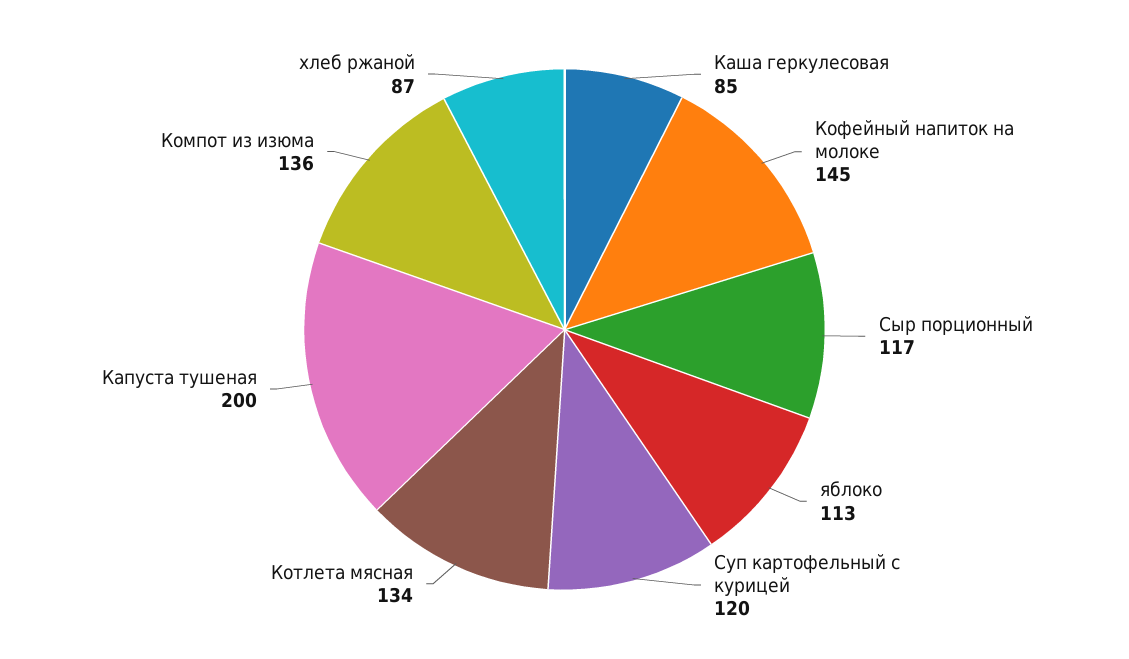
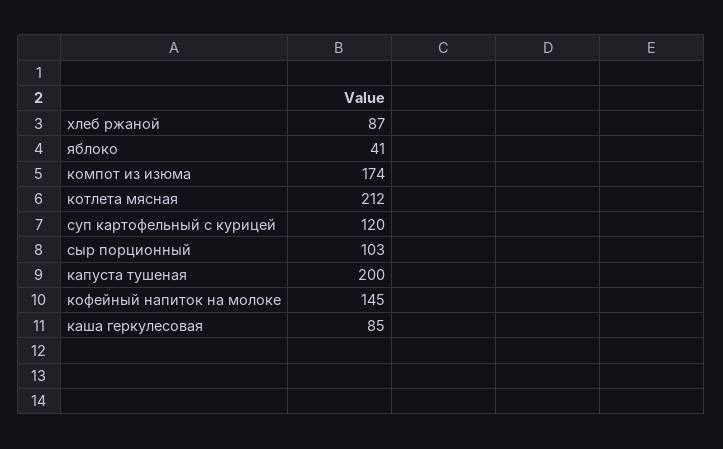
  {
    "Каша геркулесовая": 85,
    "Кофейный напиток на молоке": 145,
-   "Сыр порционный": 117,
+   "Сыр порционный": 103,
-   "яблоко": 113,
+   "яблоко": 41,
    "Суп картофельный с курицей": 120,
-   "Котлета мясная": 134,
+   "Котлета мясная": 212,
    "Капуста тушеная": 200,
-   "Компот из изюма": 136,
+   "Компот из изюма": 174,
    "хлеб ржаной": 87
  }

